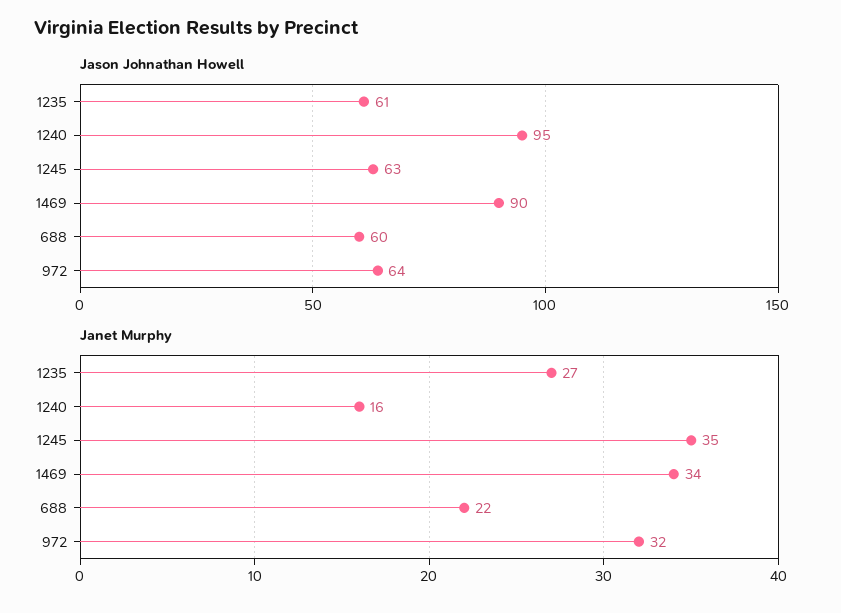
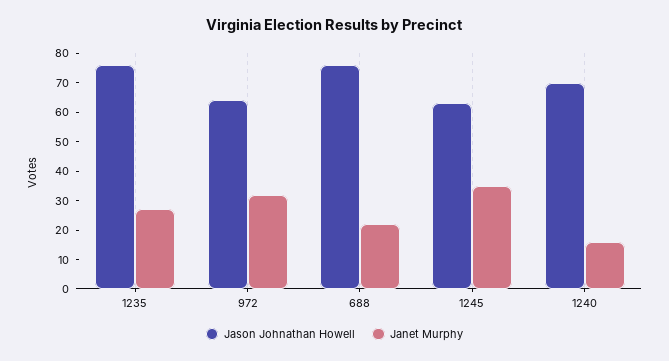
  {
    "Jason Johnathan Howell": {
-     "1235": 61,
+     "1235": 75,
-     "1240": 95,
+     "1240": 70,
      "1245": 63,
-     "1469": 90,
-     "688": 60,
+     "688": 75,
      "972": 64
    },
    "Janet Murphy": {
      "1235": 27,
      "1240": 16,
      "1245": 35,
-     "1469": 34,
      "688": 22,
      "972": 32
    }
  }

